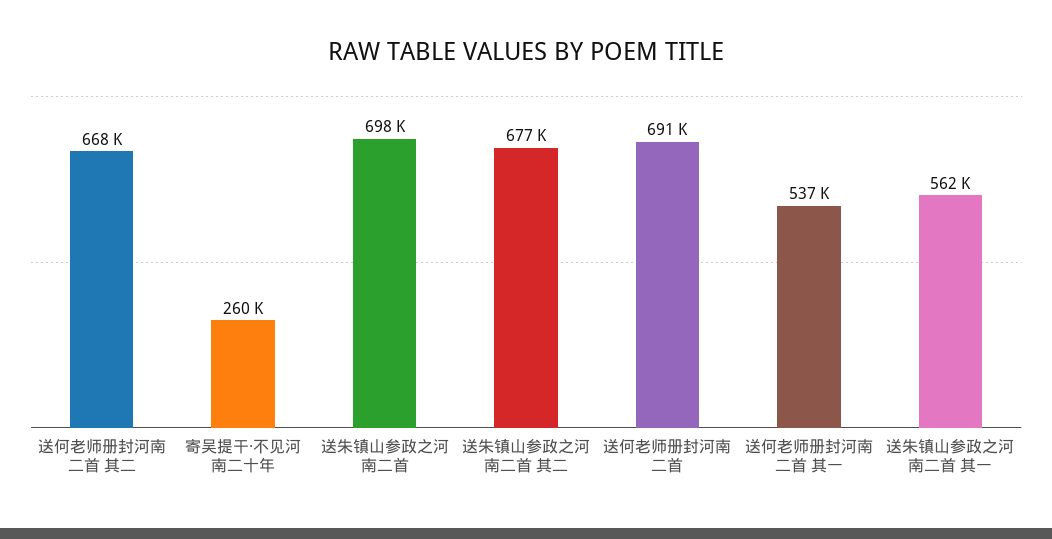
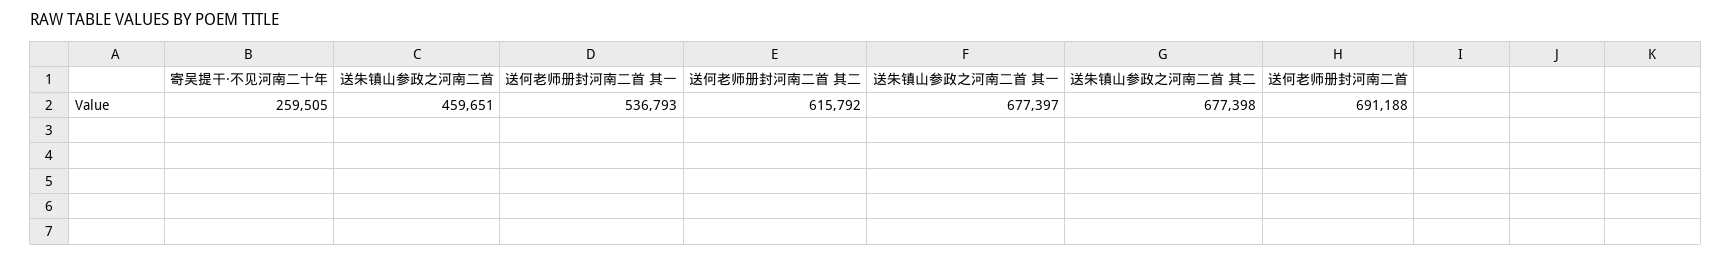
  {
-   "送何老师册封河南二首 其二": 668000,
+   "送何老师册封河南二首 其二": 615792,
    "寄吴提干·不见河南二十年": 259505,
-   "送朱镇山参政之河南二首": 698000,
+   "送朱镇山参政之河南二首": 459651,
    "送朱镇山参政之河南二首 其二": 677398,
    "送何老师册封河南二首": 691188,
    "送何老师册封河南二首 其一": 536793,
-   "送朱镇山参政之河南二首 其一": 562000
+   "送朱镇山参政之河南二首 其一": 677397
  }

